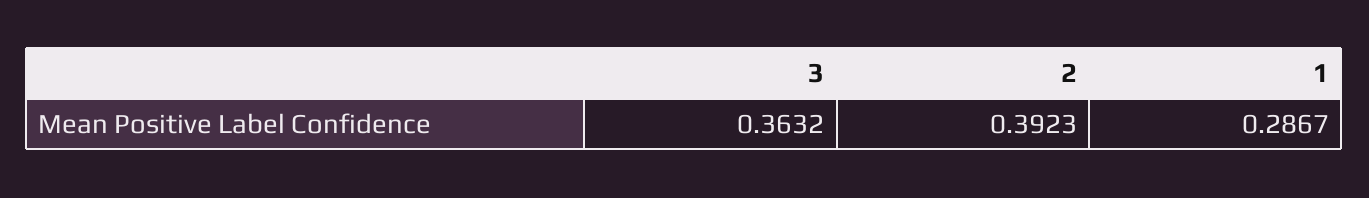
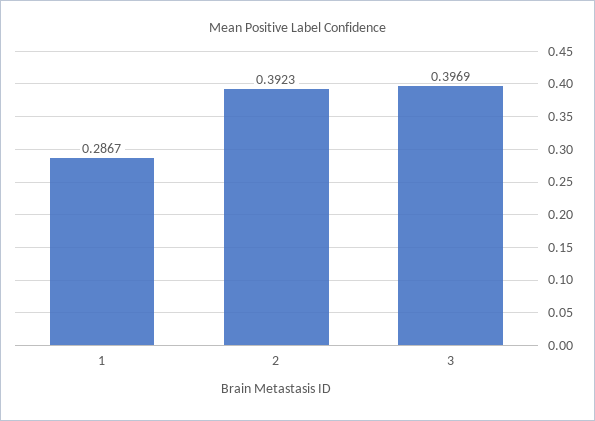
  {
-   "3": 0.3632,
+   "3": 0.3969,
    "2": 0.3923,
    "1": 0.2867
  }

